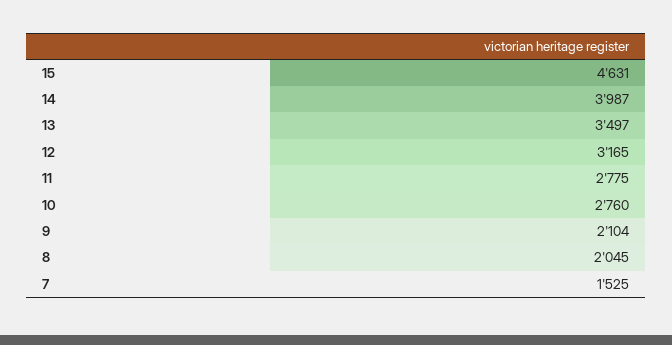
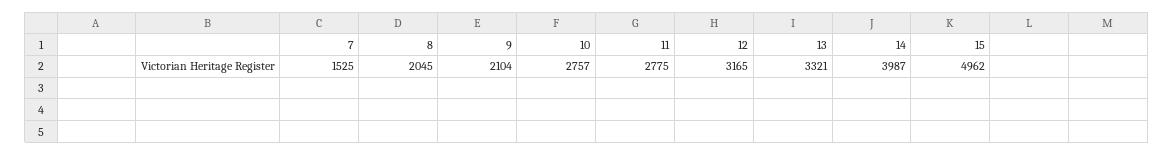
  {
-   "15": 4631,
+   "15": 4962,
    "14": 3987,
-   "13": 3497,
+   "13": 3321,
    "12": 3165,
    "11": 2775,
-   "10": 2760,
+   "10": 2757,
    "9": 2104,
    "8": 2045,
    "7": 1525
  }

